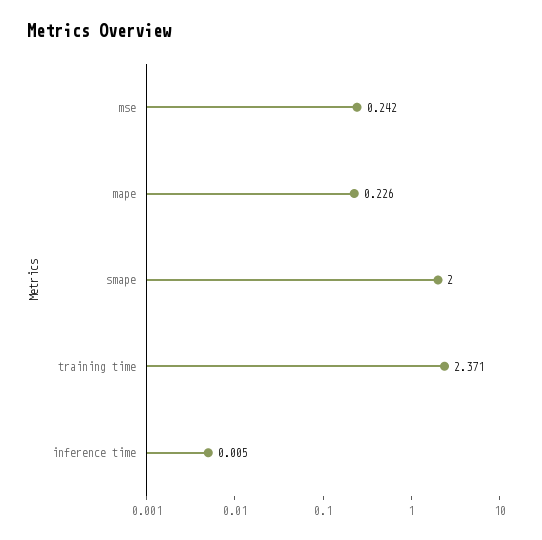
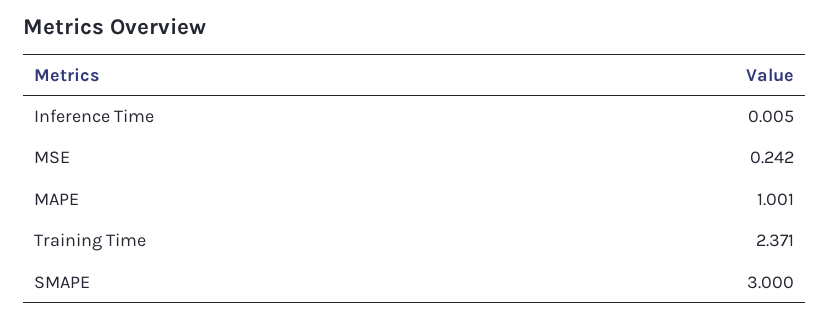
  {
    "mse": 0.242,
-   "mape": 0.226,
+   "mape": 1.001,
-   "smape": 2,
+   "smape": 3,
    "training time": 2.371,
    "inference time": 0.005
  }

